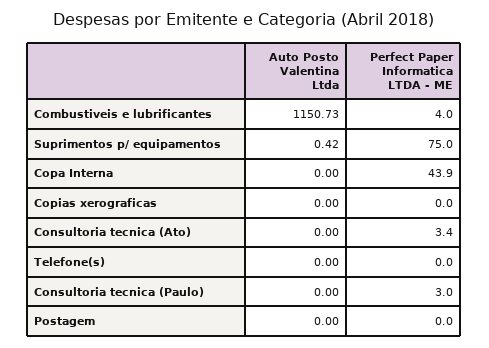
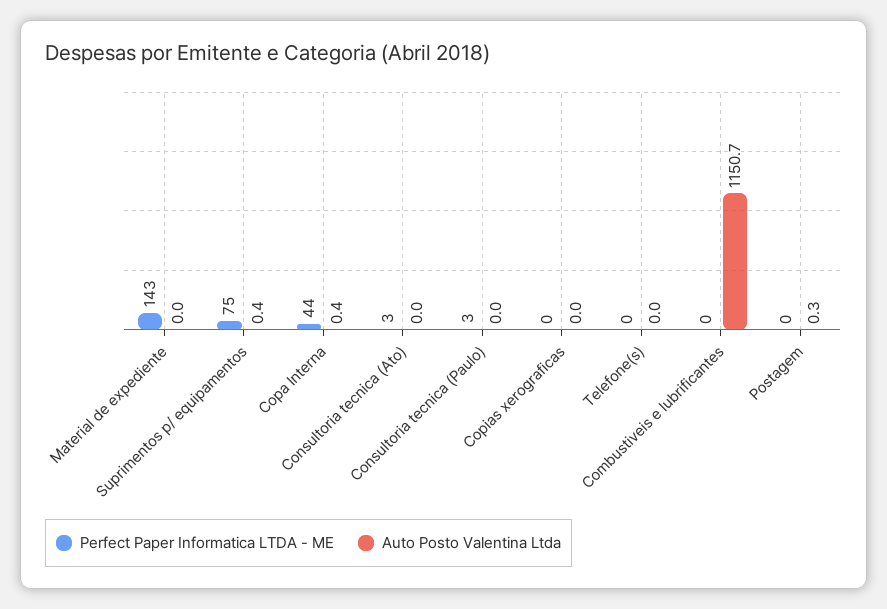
  {
    "Auto Posto Valentina Ltda": {
      "Combustiveis e lubrificantes": 1150.73,
      "Suprimentos p/ equipamentos": 0.42,
-     "Copa Interna": 0,
+     "Copa Interna": 0.4,
      "Copias xerograficas": 0,
      "Consultoria tecnica (Ato)": 0,
      "Telefone(s)": 0,
      "Consultoria tecnica (Paulo)": 0,
-     "Postagem": 0
+     "Postagem": 0.3,
+     "Material de expediente": 0
    },
    "Perfect Paper Informatica LTDA - ME": {
-     "Combustiveis e lubrificantes": 4,
+     "Combustiveis e lubrificantes": 0,
      "Suprimentos p/ equipamentos": 75,
      "Copa Interna": 43.9,
      "Copias xerograficas": 0,
      "Consultoria tecnica (Ato)": 3.4,
      "Telefone(s)": 0,
      "Consultoria tecnica (Paulo)": 3,
-     "Postagem": 0
+     "Postagem": 0,
+     "Material de expediente": 143
    }
  }

